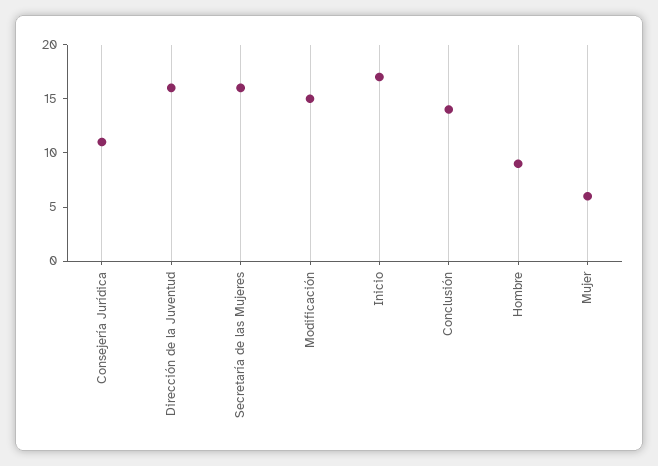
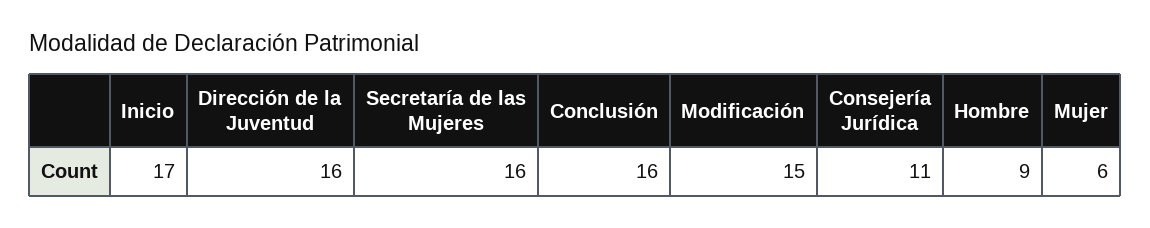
  {
    "Consejería Jurídica": 11,
    "Dirección de la Juventud": 16,
    "Secretaría de las Mujeres": 16,
    "Modificación": 15,
    "Inicio": 17,
-   "Conclusión": 14,
+   "Conclusión": 16,
    "Hombre": 9,
    "Mujer": 6
  }

